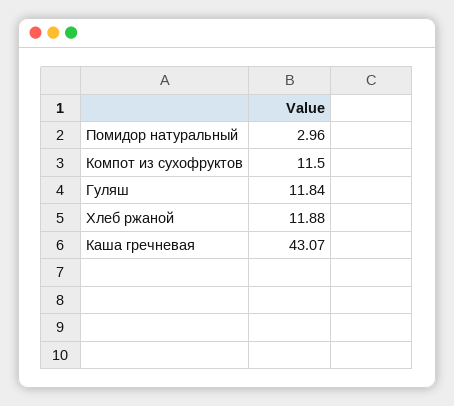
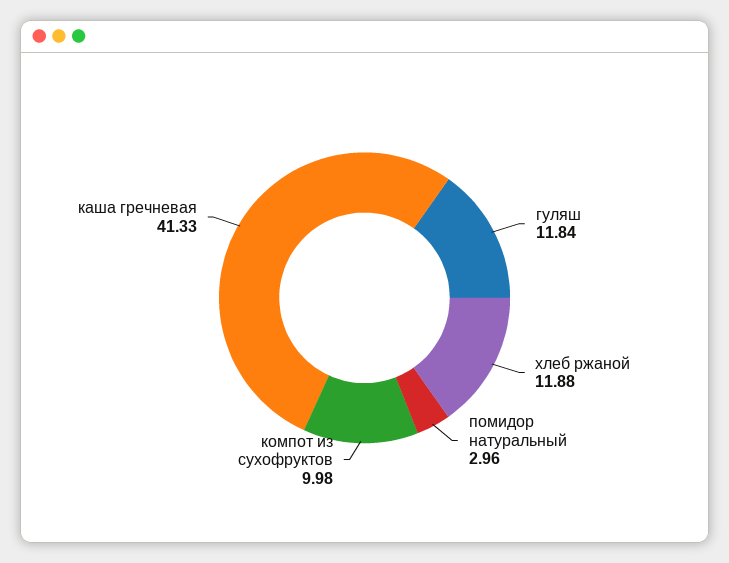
  {
    "Помидор натуральный": 2.96,
-   "Компот из сухофруктов": 11.5,
+   "Компот из сухофруктов": 9.98,
    "Гуляш": 11.84,
    "Хлеб ржаной": 11.88,
-   "Каша гречневая": 43.07
+   "Каша гречневая": 41.33
  }

